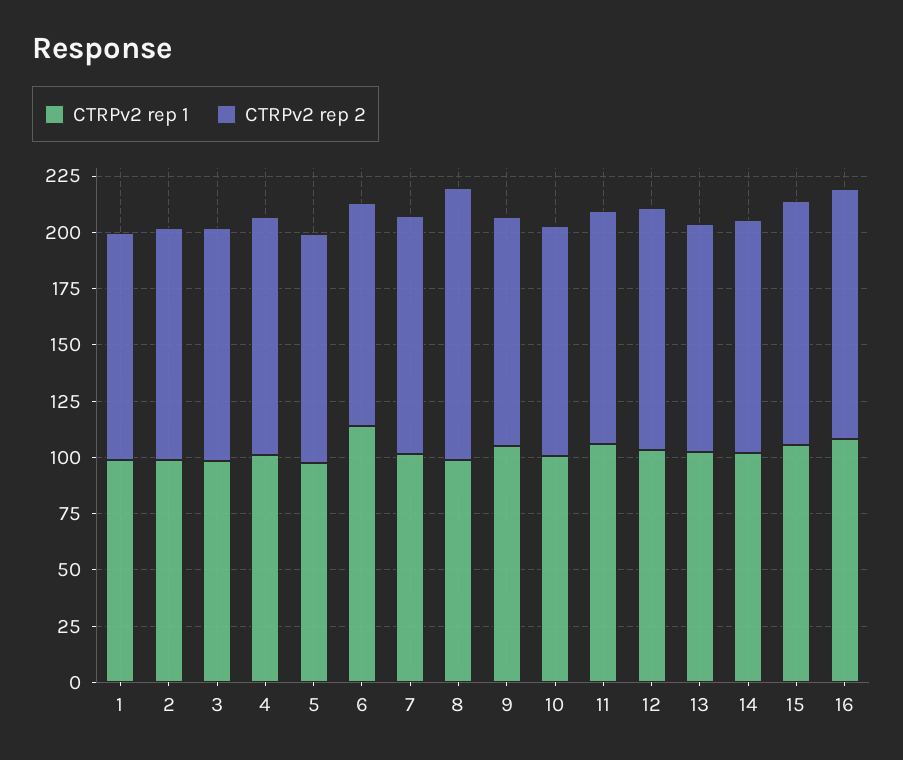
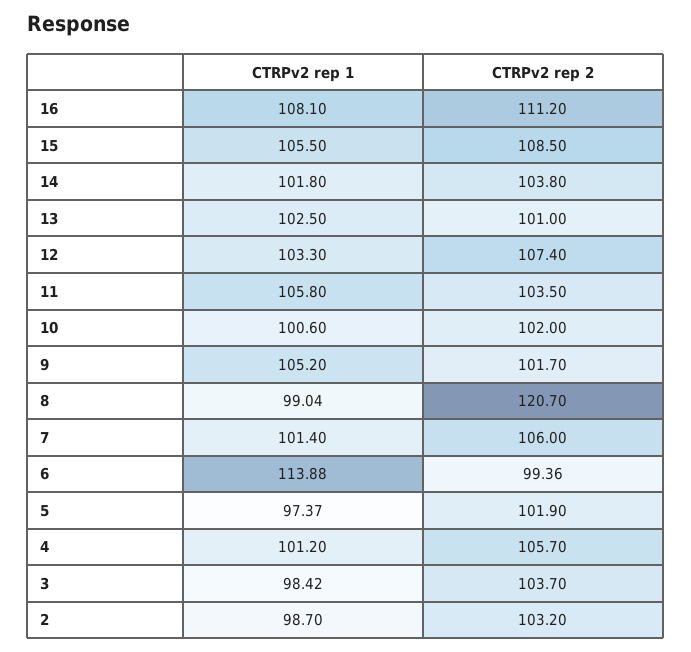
  {
    "CTRPv2 rep 1": {
-     "1": 100,
      "2": 98.7,
      "3": 98.42,
      "4": 101.2,
      "5": 97.37,
      "6": 113.88,
      "7": 101.4,
      "8": 99.04,
      "9": 105.2,
      "10": 100.6,
      "11": 105.8,
      "12": 103.3,
      "13": 102.5,
      "14": 101.8,
      "15": 105.5,
      "16": 108.1
    },
    "CTRPv2 rep 2": {
-     "1": 100,
      "2": 103.2,
      "3": 103.7,
      "4": 105.7,
      "5": 101.9,
      "6": 99.36,
      "7": 106,
      "8": 120.7,
      "9": 101.7,
      "10": 102,
      "11": 103.5,
      "12": 107.4,
      "13": 101,
      "14": 103.8,
      "15": 108.5,
      "16": 111.2
    }
  }

